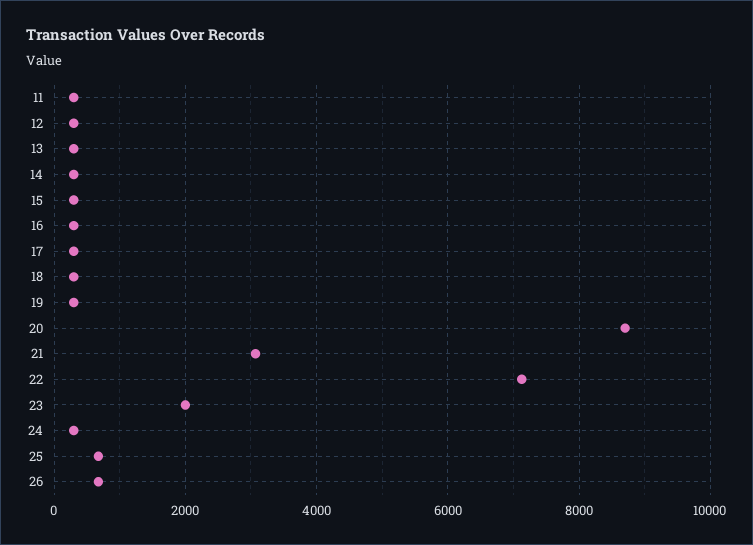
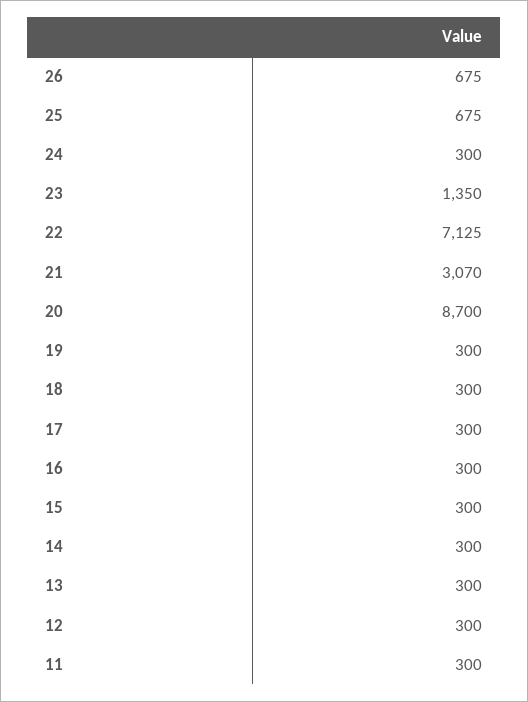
  {
    "11": 300,
    "12": 300,
    "13": 300,
    "14": 300,
    "15": 300,
    "16": 300,
    "17": 300,
    "18": 300,
    "19": 300,
    "20": 8700,
    "21": 3070,
    "22": 7125,
-   "23": 2000,
+   "23": 1350,
    "24": 300,
    "25": 675,
    "26": 675
  }

